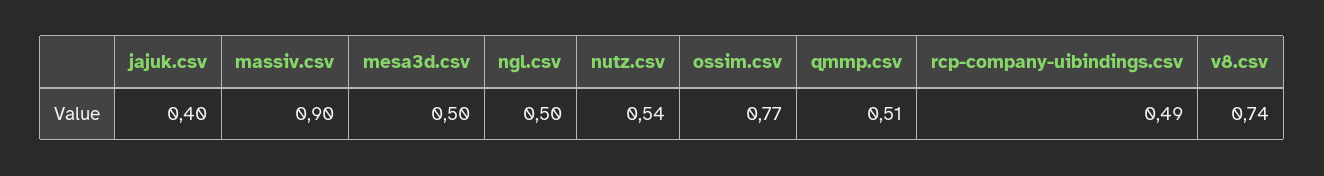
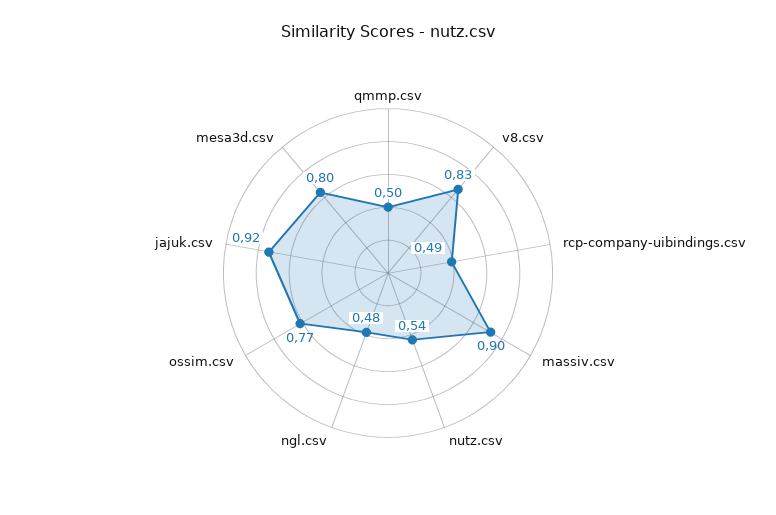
  {
-   "jajuk.csv": 0.4,
+   "jajuk.csv": 0.92,
    "massiv.csv": 0.9,
-   "mesa3d.csv": 0.5,
+   "mesa3d.csv": 0.8,
-   "ngl.csv": 0.5,
+   "ngl.csv": 0.48,
    "nutz.csv": 0.54,
    "ossim.csv": 0.77,
-   "qmmp.csv": 0.51,
+   "qmmp.csv": 0.5,
    "rcp-company-uibindings.csv": 0.49,
-   "v8.csv": 0.74
+   "v8.csv": 0.83
  }

